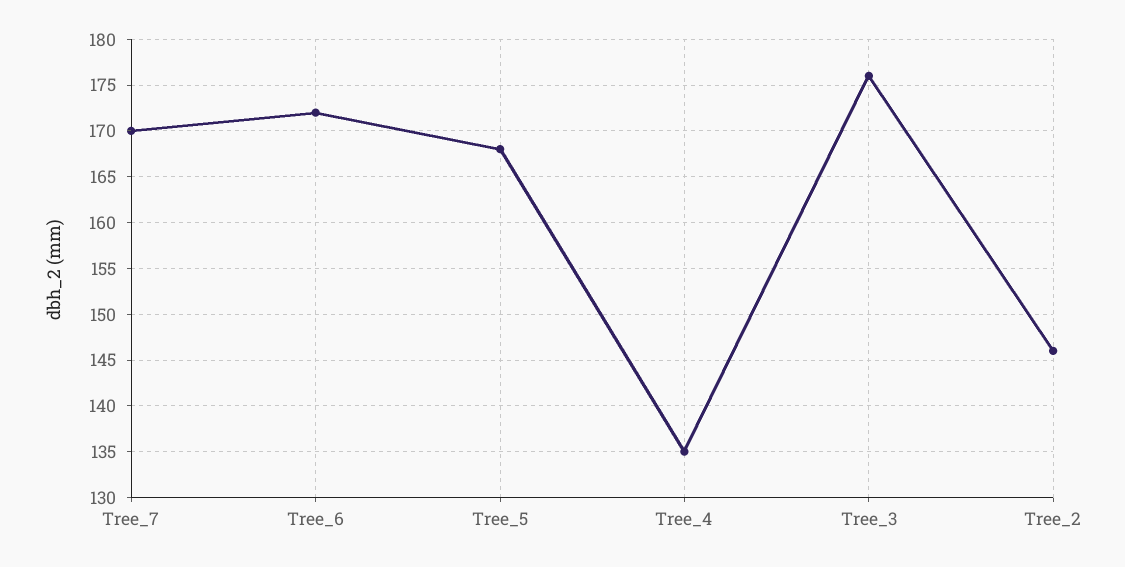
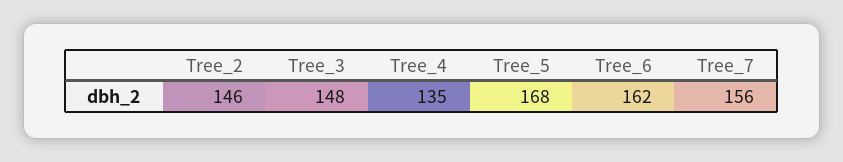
  {
-   "Tree_7": 170,
+   "Tree_7": 156,
-   "Tree_6": 172,
+   "Tree_6": 162,
    "Tree_5": 168,
    "Tree_4": 135,
-   "Tree_3": 176,
+   "Tree_3": 148,
    "Tree_2": 146
  }

